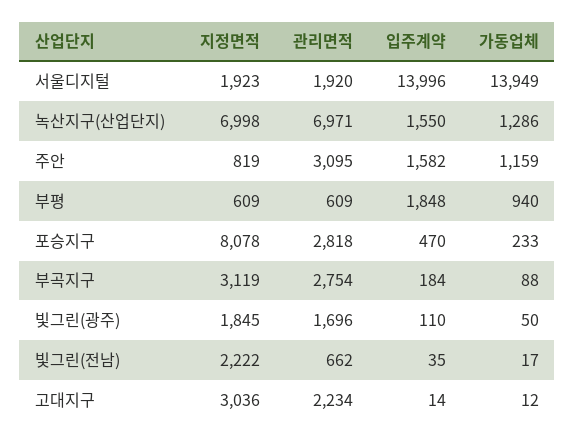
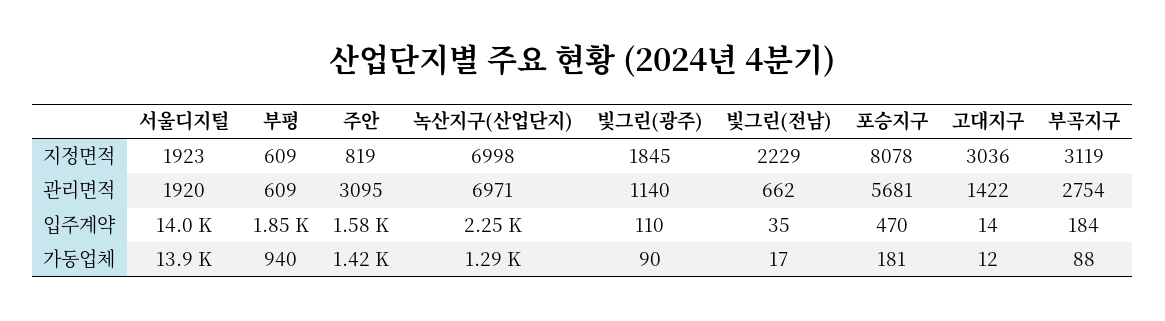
  {
    "지정면적": {
      "서울디지털": 1923,
      "녹산지구(산업단지)": 6998,
      "주안": 819,
      "부평": 609,
      "포승지구": 8078,
      "부곡지구": 3119,
      "빛그린(광주)": 1845,
-     "빛그린(전남)": 2222,
+     "빛그린(전남)": 2229,
      "고대지구": 3036
    },
    "관리면적": {
      "서울디지털": 1920,
      "녹산지구(산업단지)": 6971,
      "주안": 3095,
      "부평": 609,
-     "포승지구": 2818,
+     "포승지구": 5681,
      "부곡지구": 2754,
-     "빛그린(광주)": 1696,
+     "빛그린(광주)": 1140,
      "빛그린(전남)": 662,
-     "고대지구": 2234
+     "고대지구": 1422
    },
    "입주계약": {
      "서울디지털": 13996,
-     "녹산지구(산업단지)": 1550,
+     "녹산지구(산업단지)": 2250,
      "주안": 1582,
      "부평": 1848,
      "포승지구": 470,
      "부곡지구": 184,
      "빛그린(광주)": 110,
      "빛그린(전남)": 35,
      "고대지구": 14
    },
    "가동업체": {
      "서울디지털": 13949,
      "녹산지구(산업단지)": 1286,
-     "주안": 1159,
+     "주안": 1420,
      "부평": 940,
-     "포승지구": 233,
+     "포승지구": 181,
      "부곡지구": 88,
-     "빛그린(광주)": 50,
+     "빛그린(광주)": 90,
      "빛그린(전남)": 17,
      "고대지구": 12
    }
  }

